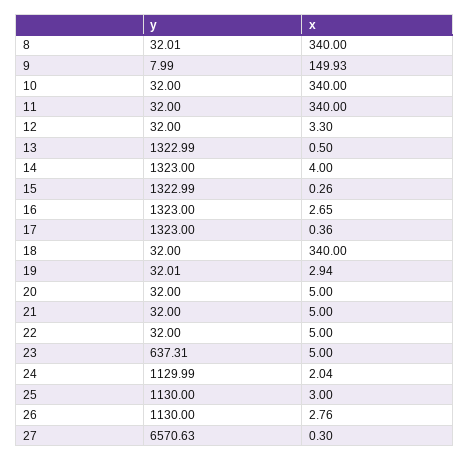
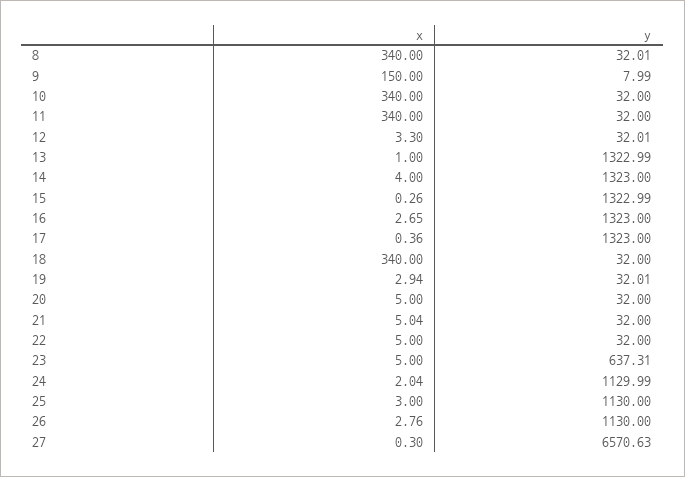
  {
    "y": {
      "8": 32.01,
      "9": 7.99,
      "10": 32,
      "11": 32,
-     "12": 32,
+     "12": 32.01,
      "13": 1322.99,
      "14": 1323,
      "15": 1322.99,
      "16": 1323,
      "17": 1323,
      "18": 32,
      "19": 32.01,
      "20": 32,
      "21": 32,
      "22": 32,
      "23": 637.31,
      "24": 1129.99,
      "25": 1130,
      "26": 1130,
      "27": 6570.63
    },
    "x": {
      "8": 340,
-     "9": 149.93,
+     "9": 150,
      "10": 340,
      "11": 340,
      "12": 3.3,
-     "13": 0.5,
+     "13": 1,
      "14": 4,
      "15": 0.26,
      "16": 2.65,
      "17": 0.36,
      "18": 340,
      "19": 2.94,
      "20": 5,
-     "21": 5,
+     "21": 5.04,
      "22": 5,
      "23": 5,
      "24": 2.04,
      "25": 3,
      "26": 2.76,
      "27": 0.3
    }
  }

